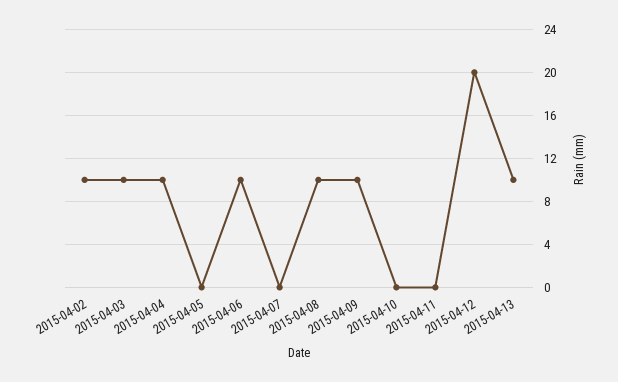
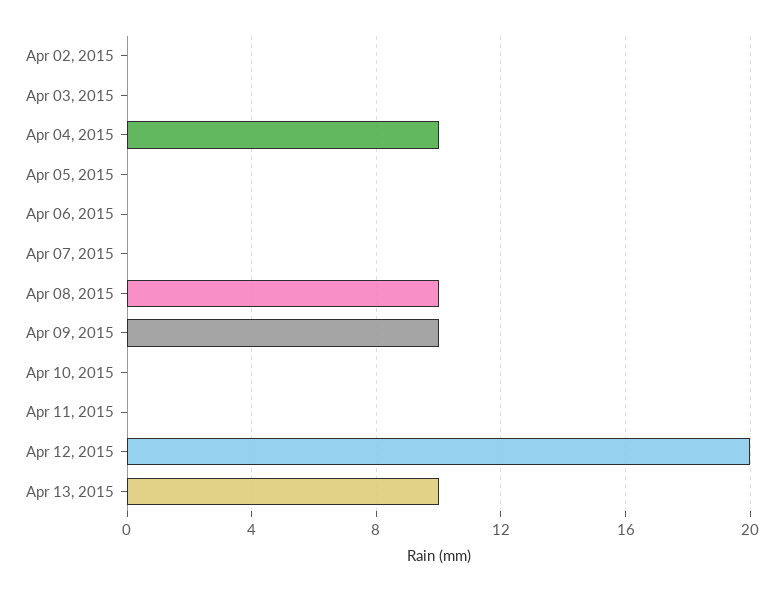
  {
-   "2015-04-02": 10,
+   "2015-04-02": 0,
-   "2015-04-03": 10,
+   "2015-04-03": 0,
    "2015-04-04": 10,
    "2015-04-05": 0,
-   "2015-04-06": 10,
+   "2015-04-06": 0,
    "2015-04-07": 0,
    "2015-04-08": 10,
    "2015-04-09": 10,
    "2015-04-10": 0,
    "2015-04-11": 0,
    "2015-04-12": 20,
    "2015-04-13": 10
  }

